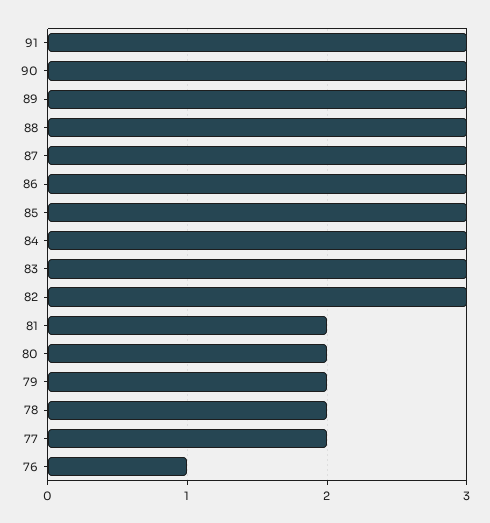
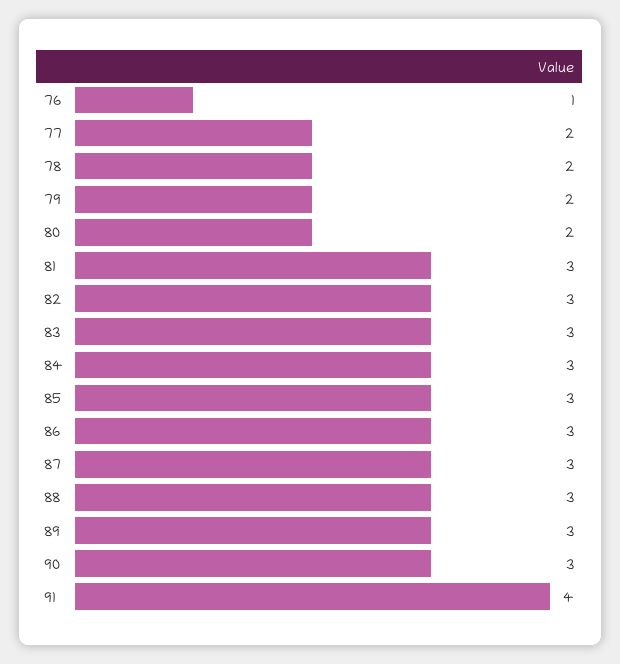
  {
-   "91": 3,
+   "91": 4,
    "90": 3,
    "89": 3,
    "88": 3,
    "87": 3,
    "86": 3,
    "85": 3,
    "84": 3,
    "83": 3,
    "82": 3,
-   "81": 2,
+   "81": 3,
    "80": 2,
    "79": 2,
    "78": 2,
    "77": 2,
    "76": 1
  }

